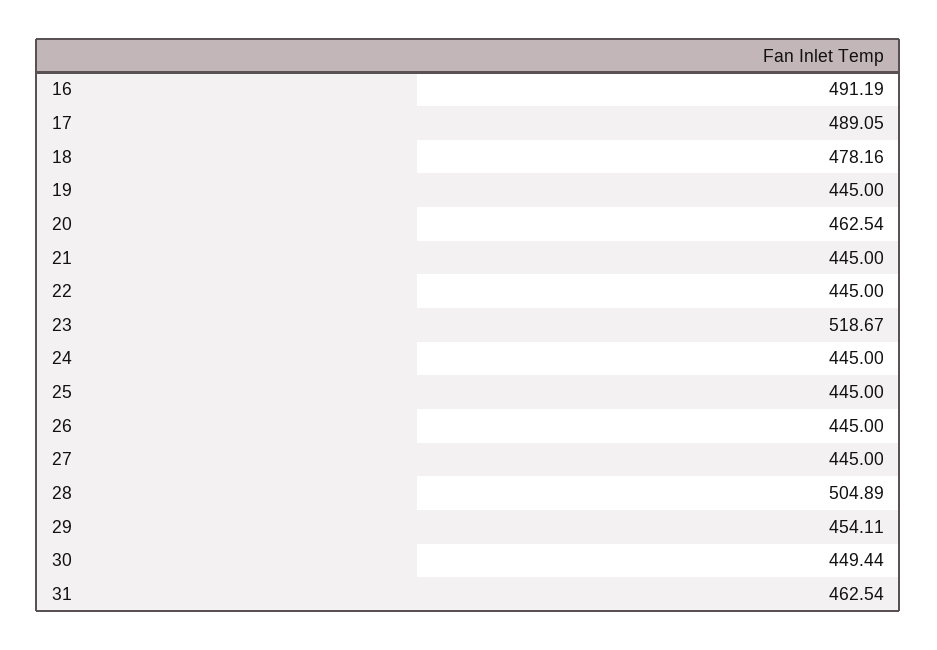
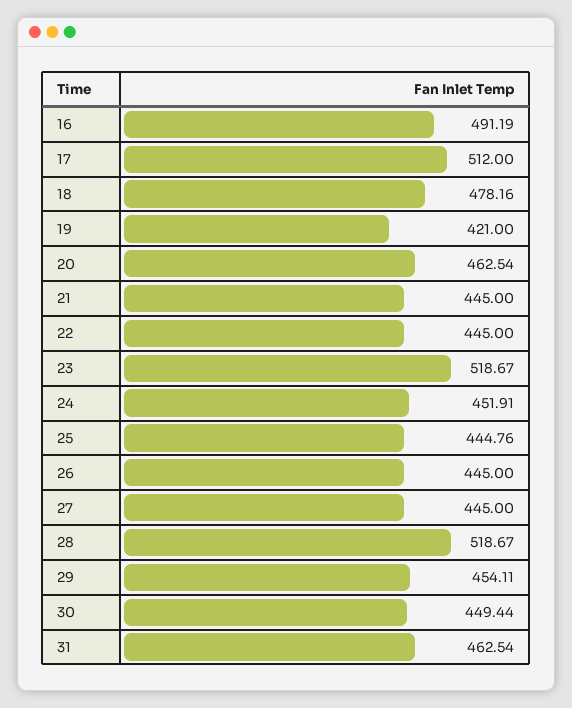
  {
    "16": 491.19,
-   "17": 489.05,
+   "17": 512,
    "18": 478.16,
-   "19": 445,
+   "19": 421,
    "20": 462.54,
    "21": 445,
    "22": 445,
    "23": 518.67,
-   "24": 445,
+   "24": 451.91,
-   "25": 445,
+   "25": 444.76,
    "26": 445,
    "27": 445,
-   "28": 504.89,
+   "28": 518.67,
    "29": 454.11,
    "30": 449.44,
    "31": 462.54
  }

